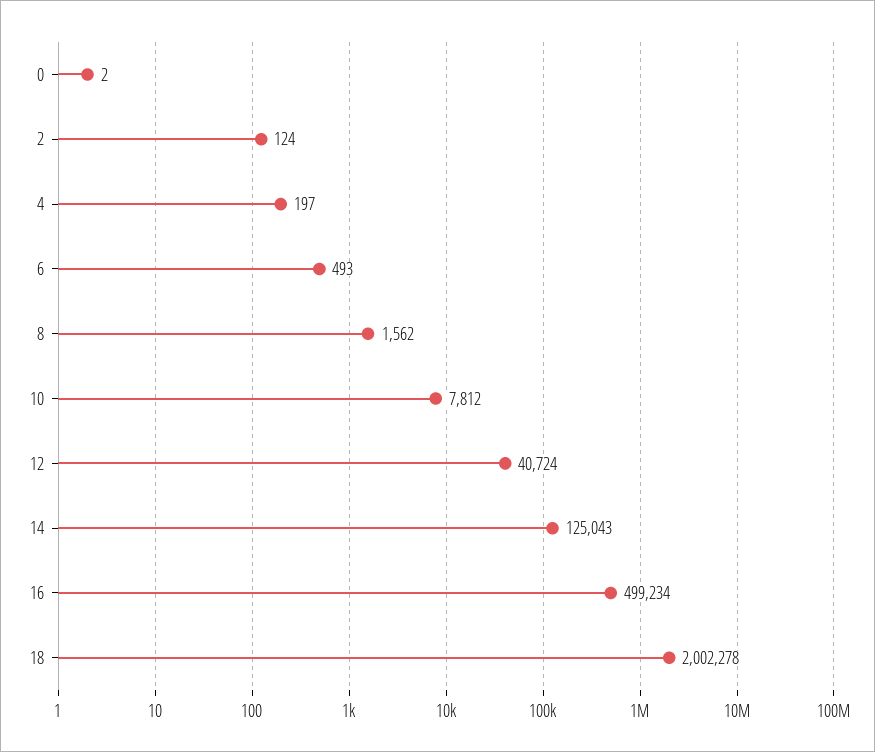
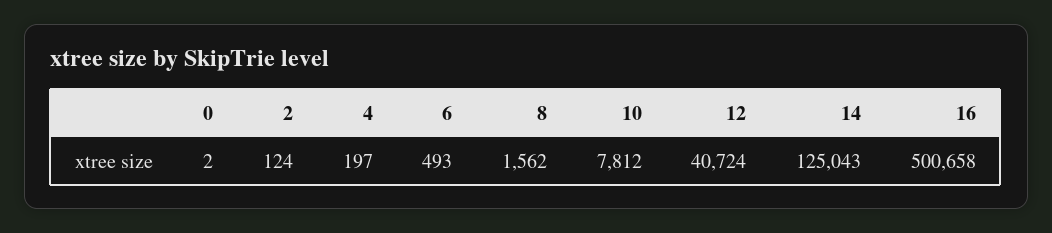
  {
    "0": 2,
    "2": 124,
    "4": 197,
    "6": 493,
    "8": 1562,
    "10": 7812,
    "12": 40724,
    "14": 125043,
-   "16": 499234,
+   "16": 500658
-   "18": 2002278
  }

